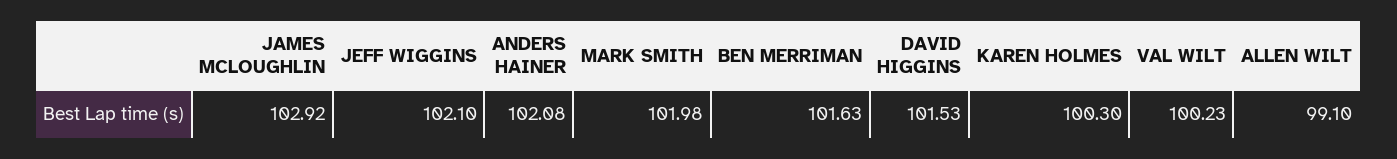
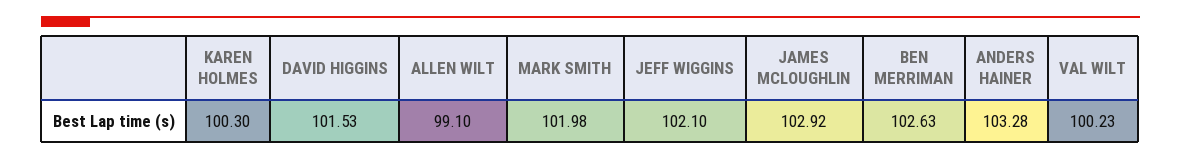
  {
    "JAMES MCLOUGHLIN": 102.92,
    "JEFF WIGGINS": 102.1,
-   "ANDERS HAINER": 102.08,
+   "ANDERS HAINER": 103.28,
    "MARK SMITH": 101.98,
-   "BEN MERRIMAN": 101.63,
+   "BEN MERRIMAN": 102.63,
    "DAVID HIGGINS": 101.53,
    "KAREN HOLMES": 100.3,
    "VAL WILT": 100.23,
    "ALLEN WILT": 99.1
  }

